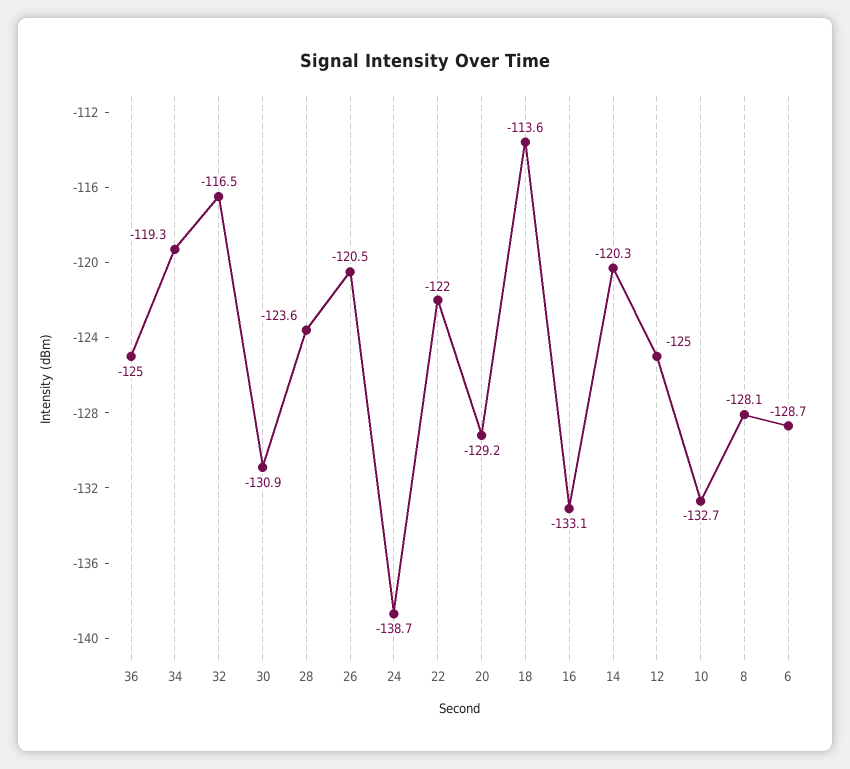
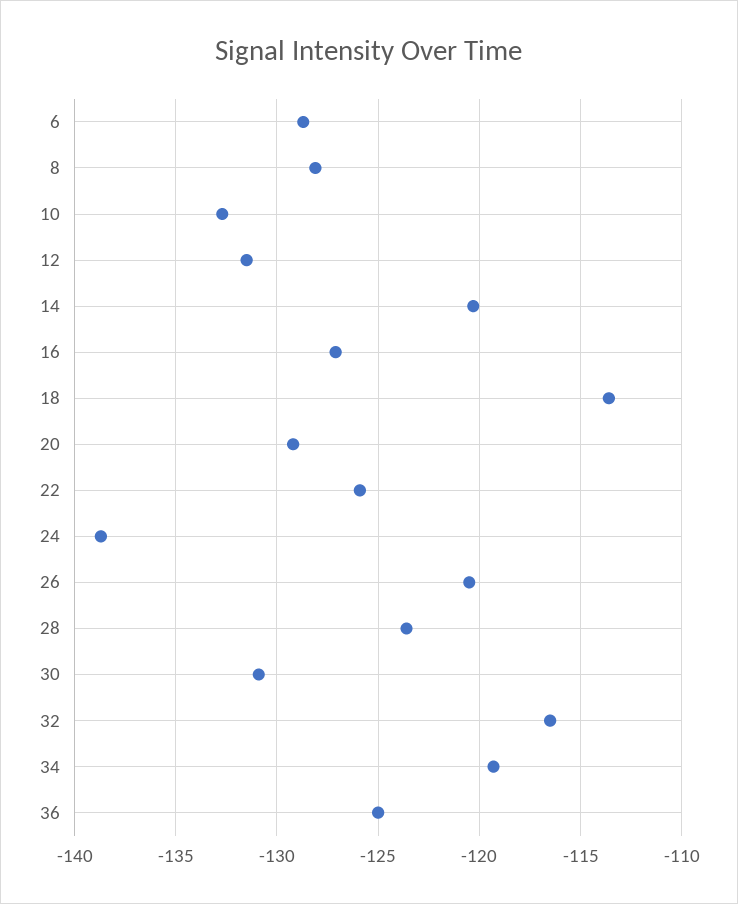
  {
    "36": -125,
    "34": -119.3,
    "32": -116.5,
    "30": -130.9,
    "28": -123.6,
    "26": -120.5,
    "24": -138.7,
-   "22": -122,
+   "22": -126,
    "20": -129.2,
    "18": -113.6,
-   "16": -133.1,
+   "16": -127,
    "14": -120.3,
-   "12": -125,
+   "12": -131.5,
    "10": -132.7,
    "8": -128.1,
    "6": -128.7
  }

